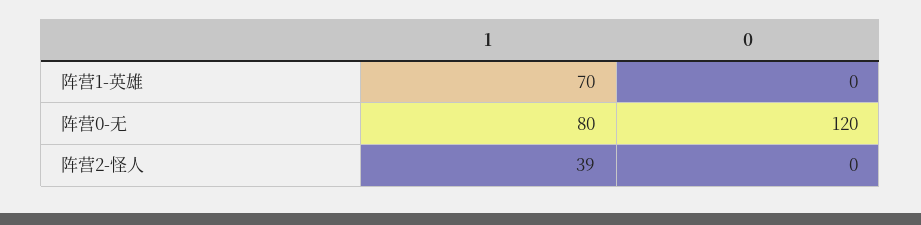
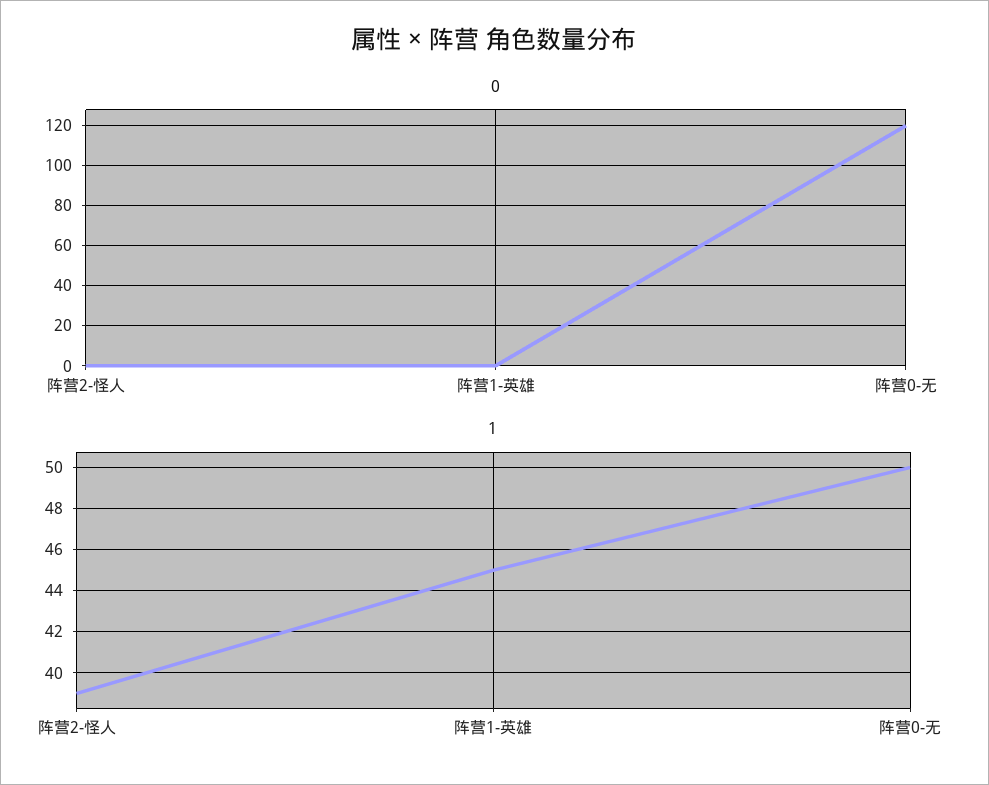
  {
    "1": {
-     "阵营1-英雄": 70,
+     "阵营1-英雄": 45,
-     "阵营0-无": 80,
+     "阵营0-无": 50,
      "阵营2-怪人": 39
    },
    "0": {
      "阵营1-英雄": 0,
      "阵营0-无": 120,
      "阵营2-怪人": 0
    }
  }

